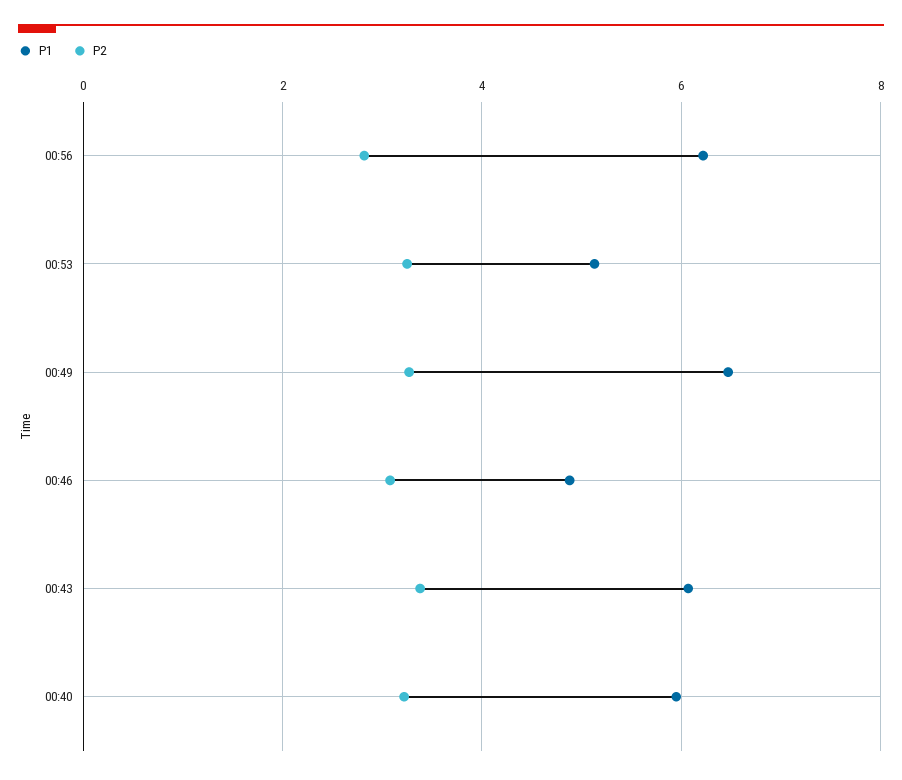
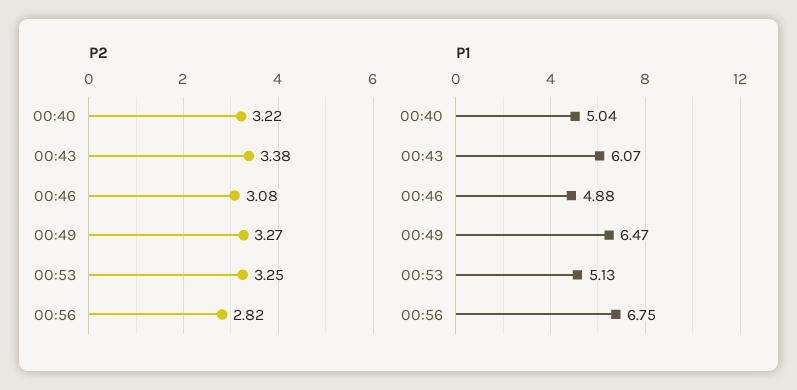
  {
    "P1": {
-     "00:56": 6.2,
+     "00:56": 6.75,
      "00:53": 5.13,
      "00:49": 6.47,
      "00:46": 4.88,
      "00:43": 6.07,
-     "00:40": 6
+     "00:40": 5.04
    },
    "P2": {
      "00:56": 2.82,
      "00:53": 3.25,
      "00:49": 3.27,
      "00:46": 3.08,
      "00:43": 3.38,
      "00:40": 3.22
    }
  }

